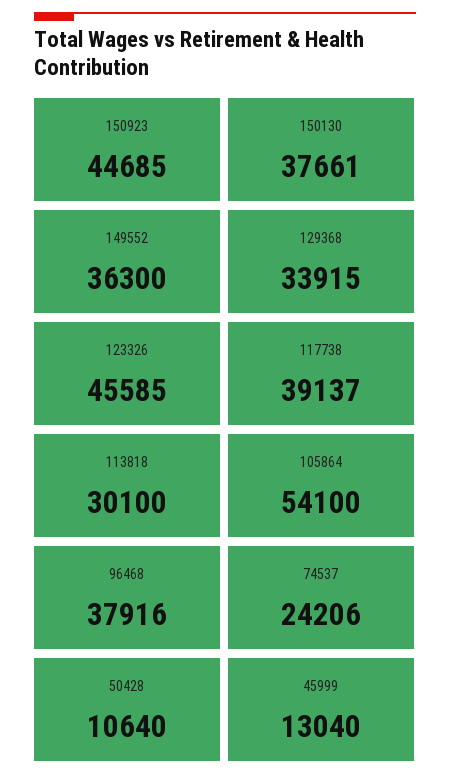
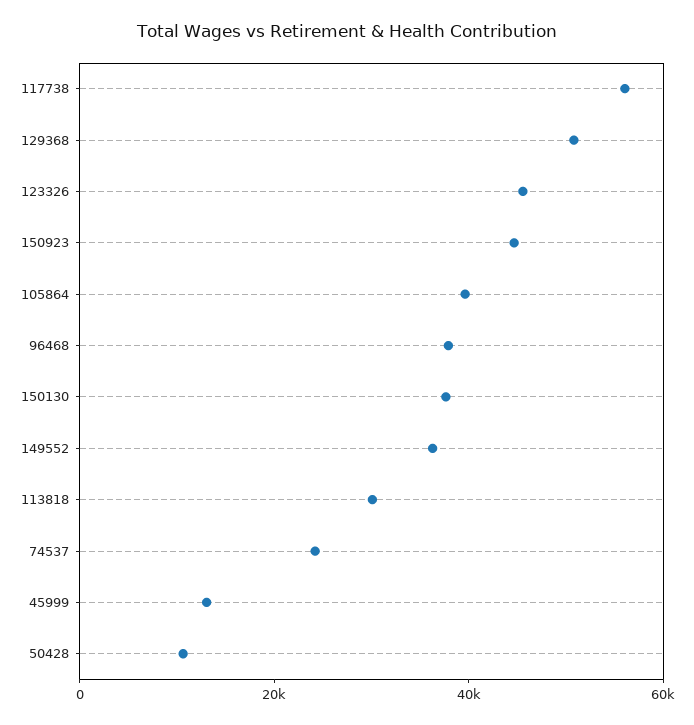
  {
    "150923": 44685,
    "150130": 37661,
    "149552": 36300,
-   "129368": 33915,
+   "129368": 50000,
    "123326": 45585,
-   "117738": 39137,
+   "117738": 55000,
    "113818": 30100,
-   "105864": 54100,
+   "105864": 40000,
    "96468": 37916,
    "74537": 24206,
    "50428": 10640,
    "45999": 13040
  }

